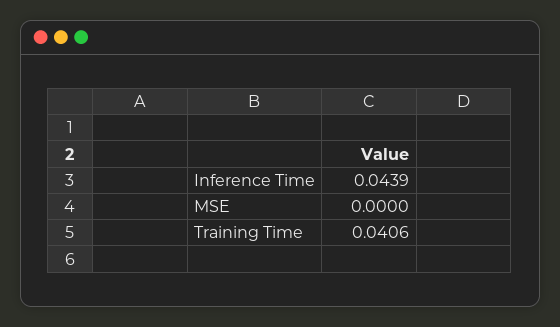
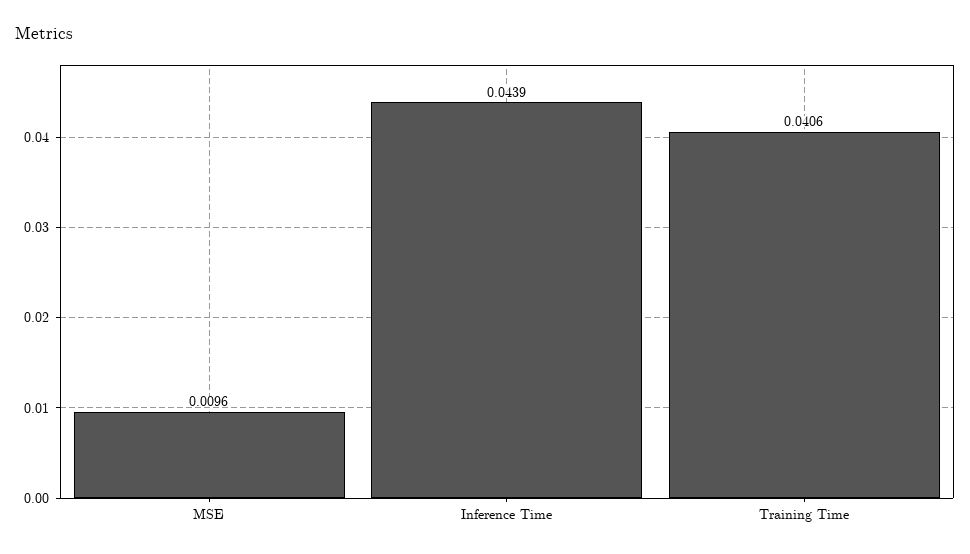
  {
    "Inference Time": 0.0439,
-   "MSE": 0,
+   "MSE": 0.0096,
    "Training Time": 0.0406
  }

